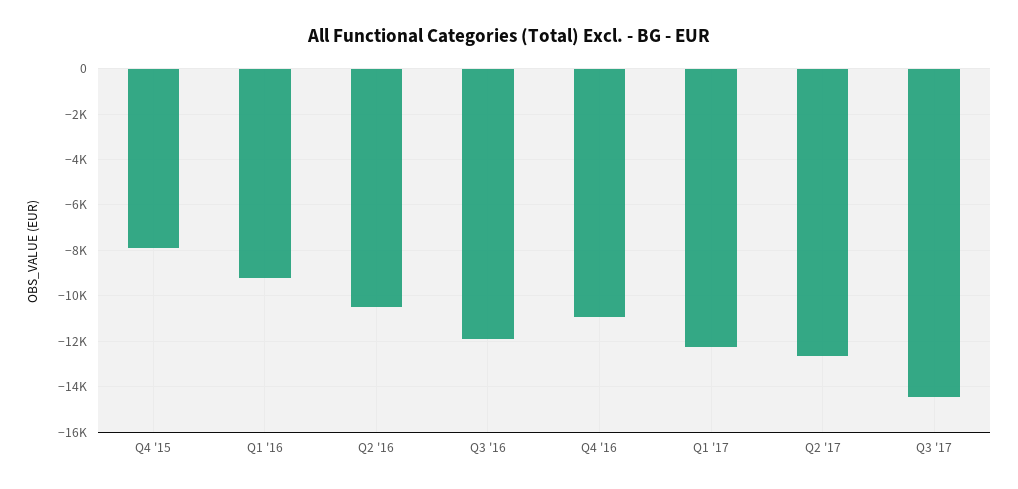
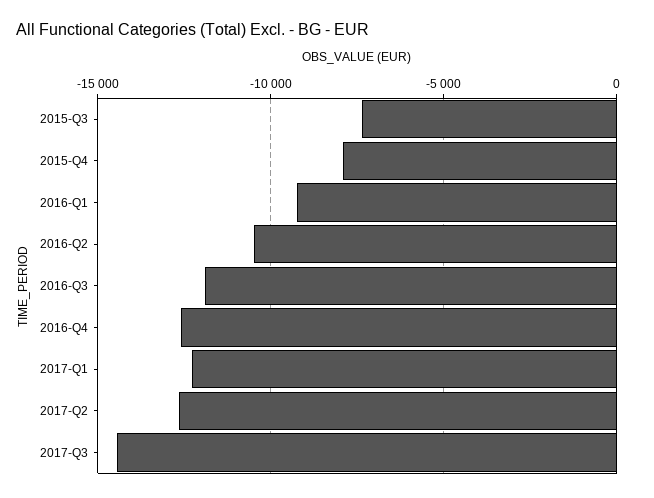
  {
    "Q4 '15": -8000,
    "Q1 '16": -9000,
    "Q2 '16": -10500,
    "Q3 '16": -12000,
-   "Q4 '16": -11000,
+   "Q4 '16": -12500,
    "Q1 '17": -12500,
    "Q2 '17": -12500,
-   "Q3 '17": -14500
+   "Q3 '17": -14500,
+   "2015-Q3": -7500
  }

